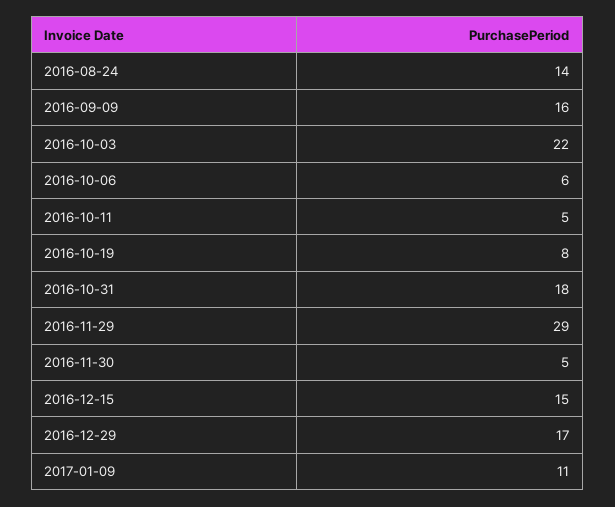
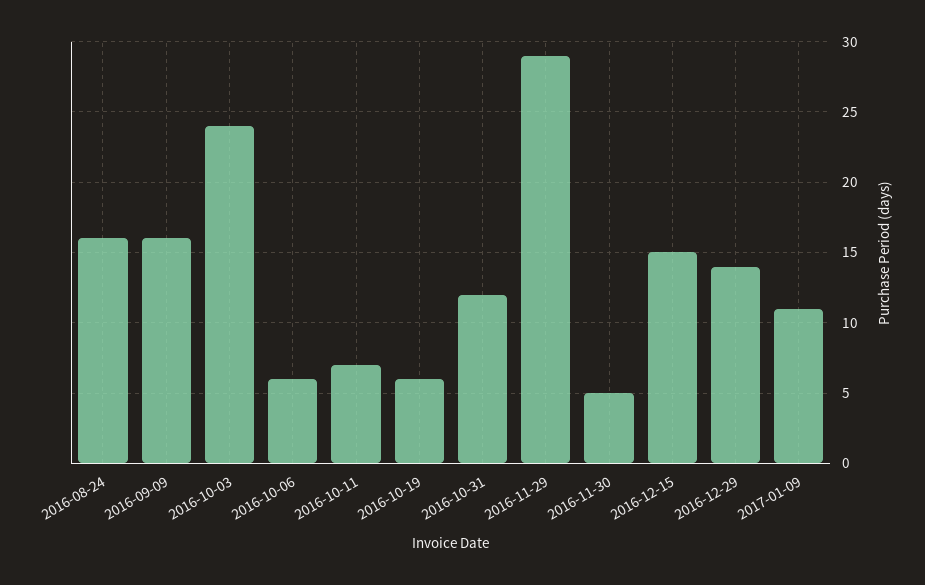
  {
-   "2016-08-24": 14,
+   "2016-08-24": 16,
    "2016-09-09": 16,
-   "2016-10-03": 22,
+   "2016-10-03": 24,
    "2016-10-06": 6,
-   "2016-10-11": 5,
+   "2016-10-11": 7,
-   "2016-10-19": 8,
+   "2016-10-19": 6,
-   "2016-10-31": 18,
+   "2016-10-31": 12,
    "2016-11-29": 29,
    "2016-11-30": 5,
    "2016-12-15": 15,
-   "2016-12-29": 17,
+   "2016-12-29": 14,
    "2017-01-09": 11
  }

